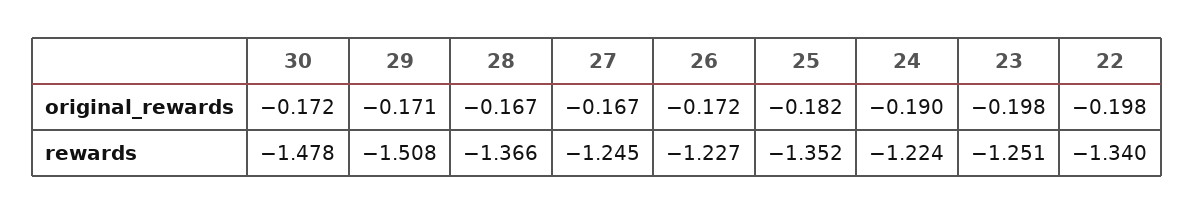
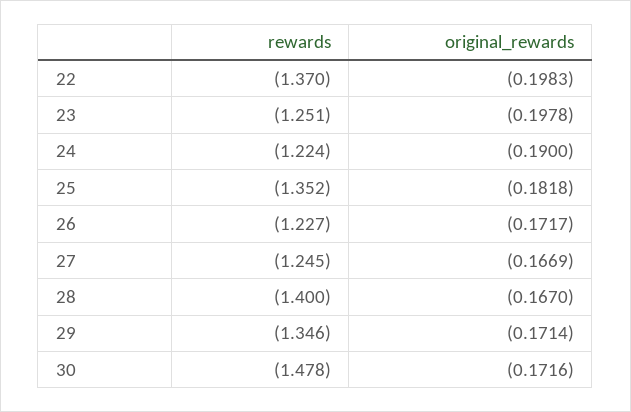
  {
    "30": {
      "original_rewards": -0.1716,
      "rewards": -1.478
    },
    "29": {
      "original_rewards": -0.1714,
-     "rewards": -1.508
+     "rewards": -1.346
    },
    "28": {
      "original_rewards": -0.167,
-     "rewards": -1.366
+     "rewards": -1.4
    },
    "27": {
      "original_rewards": -0.1669,
      "rewards": -1.245
    },
    "26": {
      "original_rewards": -0.1717,
      "rewards": -1.227
    },
    "25": {
      "original_rewards": -0.1818,
      "rewards": -1.352
    },
    "24": {
      "original_rewards": -0.19,
      "rewards": -1.224
    },
    "23": {
      "original_rewards": -0.1978,
      "rewards": -1.251
    },
    "22": {
      "original_rewards": -0.1983,
-     "rewards": -1.34
+     "rewards": -1.37
    }
  }

